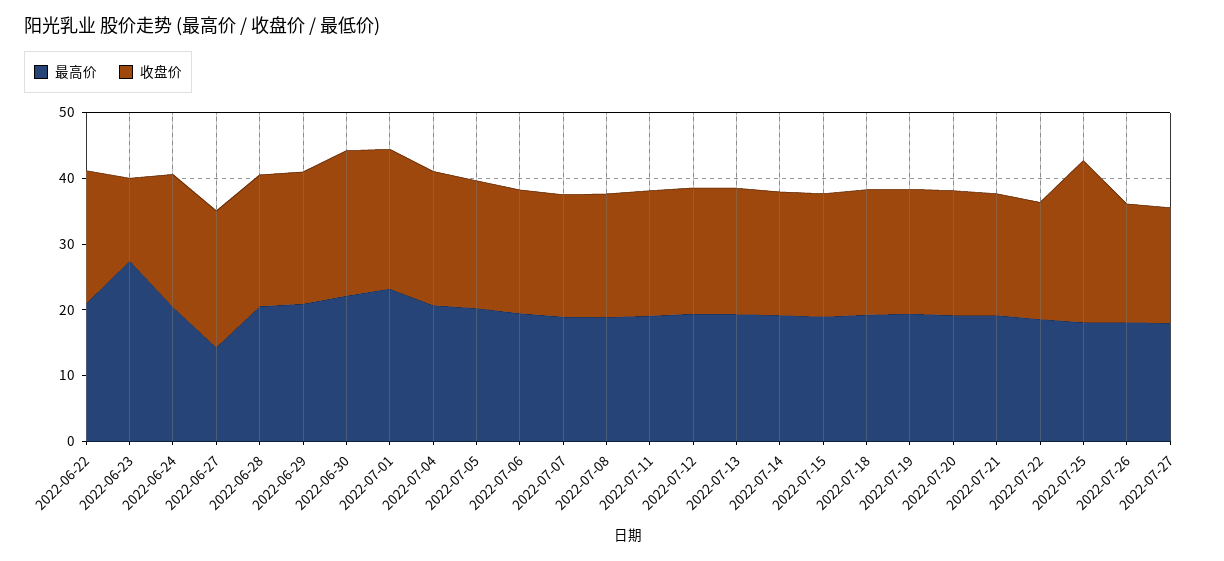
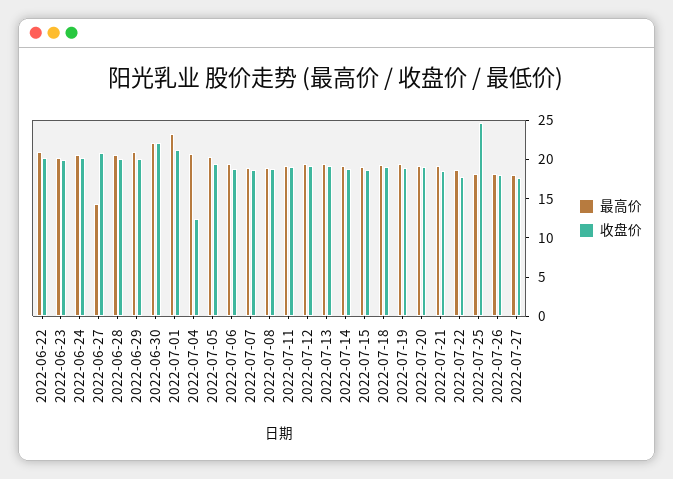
  {
    "最高价": {
      "2022-06-22": 20,
-     "2022-06-23": 28,
+     "2022-06-23": 20,
      "2022-06-24": 20,
      "2022-06-27": 14,
      "2022-06-28": 20,
      "2022-06-29": 20,
      "2022-06-30": 22,
      "2022-07-01": 24,
      "2022-07-04": 20,
      "2022-07-05": 20,
      "2022-07-06": 20,
      "2022-07-07": 18,
      "2022-07-08": 18,
      "2022-07-11": 20,
      "2022-07-12": 20,
      "2022-07-13": 20,
      "2022-07-14": 20,
      "2022-07-15": 18,
      "2022-07-18": 20,
      "2022-07-19": 20,
      "2022-07-20": 20,
      "2022-07-21": 20,
      "2022-07-22": 18,
      "2022-07-25": 18,
      "2022-07-26": 18,
      "2022-07-27": 18
    },
    "收盘价": {
      "2022-06-22": 20,
-     "2022-06-23": 12,
+     "2022-06-23": 20,
      "2022-06-24": 20,
      "2022-06-27": 20,
      "2022-06-28": 20,
      "2022-06-29": 20,
      "2022-06-30": 22,
      "2022-07-01": 22,
-     "2022-07-04": 20,
+     "2022-07-04": 12.5,
      "2022-07-05": 20,
      "2022-07-06": 18,
      "2022-07-07": 18,
      "2022-07-08": 18,
      "2022-07-11": 20,
      "2022-07-12": 20,
      "2022-07-13": 20,
      "2022-07-14": 18,
      "2022-07-15": 18,
      "2022-07-18": 20,
      "2022-07-19": 18,
      "2022-07-20": 18,
      "2022-07-21": 18,
      "2022-07-22": 18,
      "2022-07-25": 24,
      "2022-07-26": 18,
      "2022-07-27": 18
    }
  }

